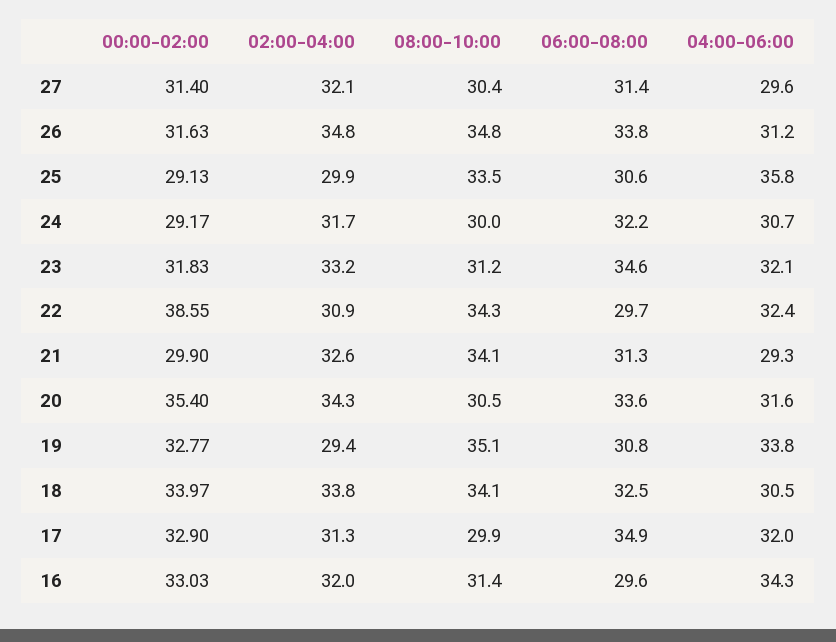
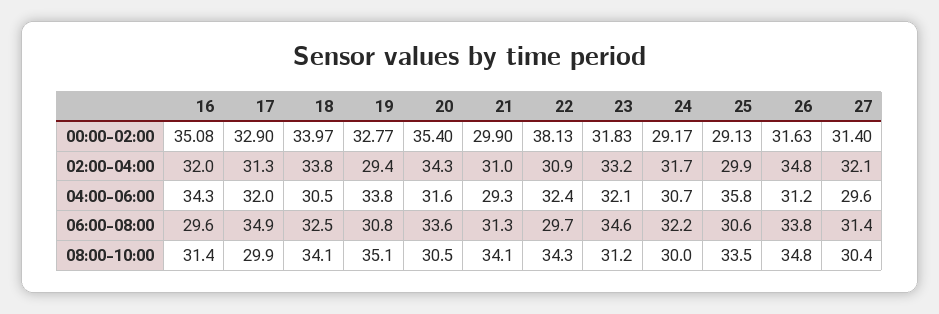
  {
    "00:00-02:00": {
      "27": 31.4,
      "26": 31.63,
      "25": 29.13,
      "24": 29.17,
      "23": 31.83,
-     "22": 38.55,
+     "22": 38.13,
      "21": 29.9,
      "20": 35.4,
      "19": 32.77,
      "18": 33.97,
      "17": 32.9,
-     "16": 33.03
+     "16": 35.08
    },
    "02:00-04:00": {
      "27": 32.1,
      "26": 34.8,
      "25": 29.9,
      "24": 31.7,
      "23": 33.2,
      "22": 30.9,
-     "21": 32.6,
+     "21": 31,
      "20": 34.3,
      "19": 29.4,
      "18": 33.8,
      "17": 31.3,
      "16": 32
    },
    "08:00-10:00": {
      "27": 30.4,
      "26": 34.8,
      "25": 33.5,
      "24": 30,
      "23": 31.2,
      "22": 34.3,
      "21": 34.1,
      "20": 30.5,
      "19": 35.1,
      "18": 34.1,
      "17": 29.9,
      "16": 31.4
    },
    "06:00-08:00": {
      "27": 31.4,
      "26": 33.8,
      "25": 30.6,
      "24": 32.2,
      "23": 34.6,
      "22": 29.7,
      "21": 31.3,
      "20": 33.6,
      "19": 30.8,
      "18": 32.5,
      "17": 34.9,
      "16": 29.6
    },
    "04:00-06:00": {
      "27": 29.6,
      "26": 31.2,
      "25": 35.8,
      "24": 30.7,
      "23": 32.1,
      "22": 32.4,
      "21": 29.3,
      "20": 31.6,
      "19": 33.8,
      "18": 30.5,
      "17": 32,
      "16": 34.3
    }
  }

